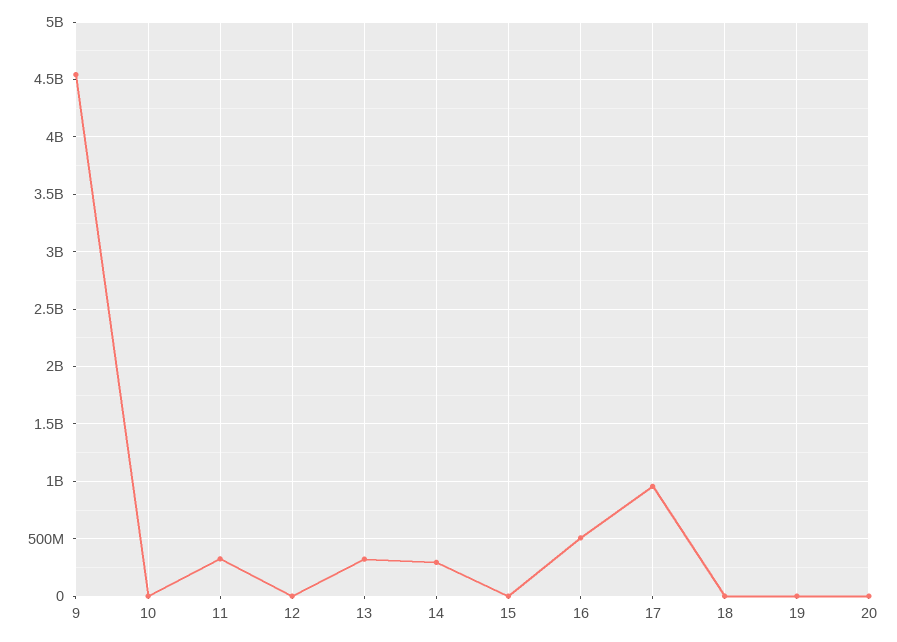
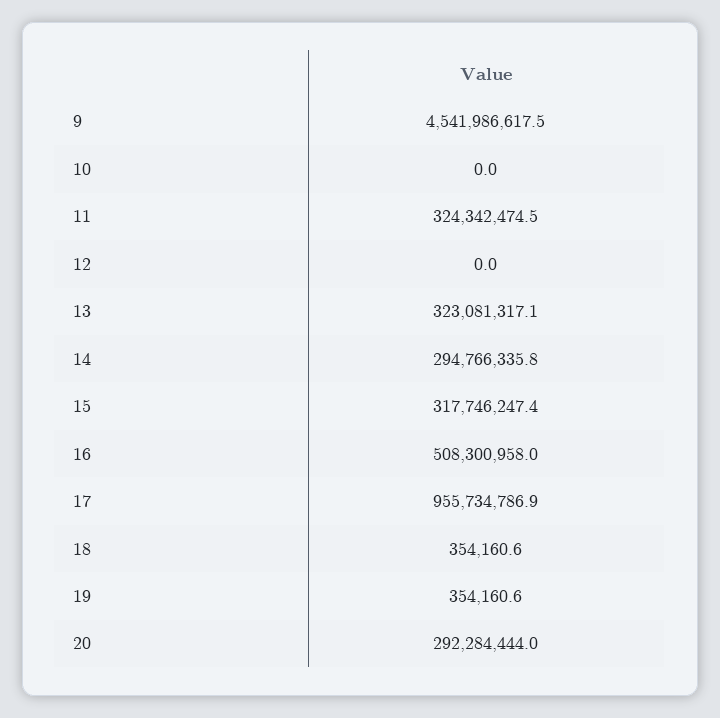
  {
    "9": 4541986617.5,
    "10": 0,
    "11": 324342474.5,
    "12": 0,
    "13": 323081317.1,
    "14": 294766335.8,
-   "15": 0,
+   "15": 317746247.4,
    "16": 508300958,
    "17": 955734786.9,
    "18": 354160.6,
    "19": 354160.6,
-   "20": 0
+   "20": 292284444
  }

